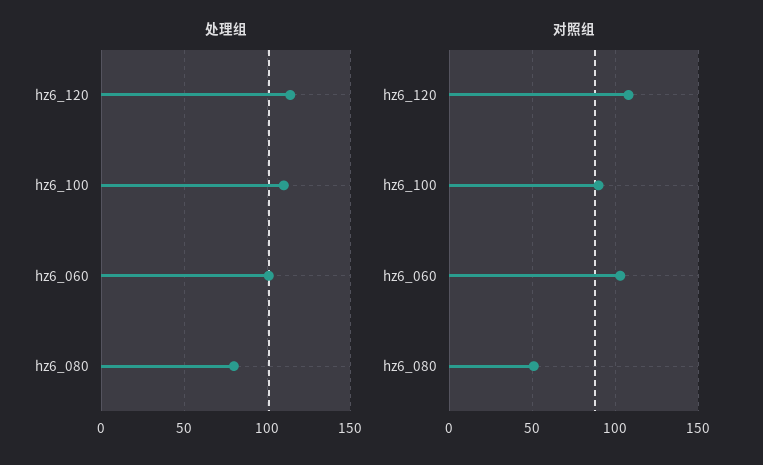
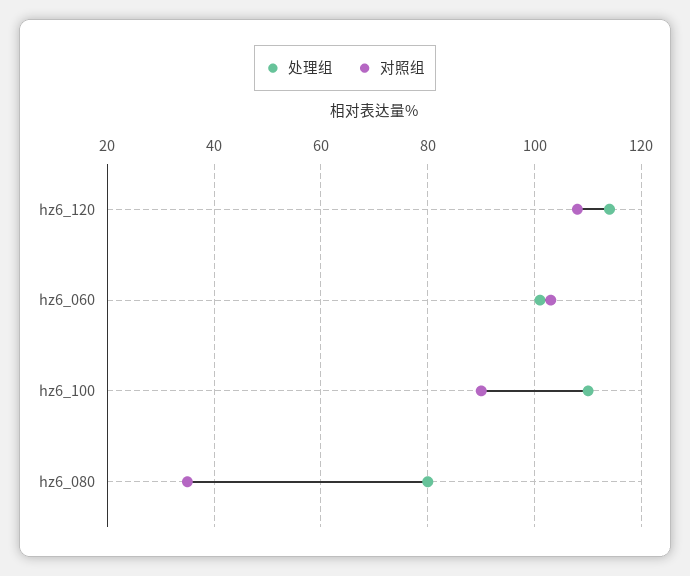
  {
    "处理组": {
      "hz6_120": 115,
      "hz6_100": 110,
      "hz6_060": 100,
      "hz6_080": 80
    },
    "对照组": {
      "hz6_120": 110,
      "hz6_100": 90,
      "hz6_060": 105,
-     "hz6_080": 50
+     "hz6_080": 35
    }
  }

